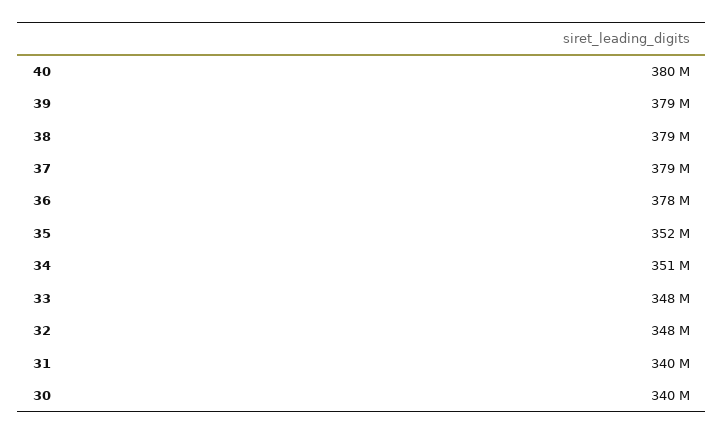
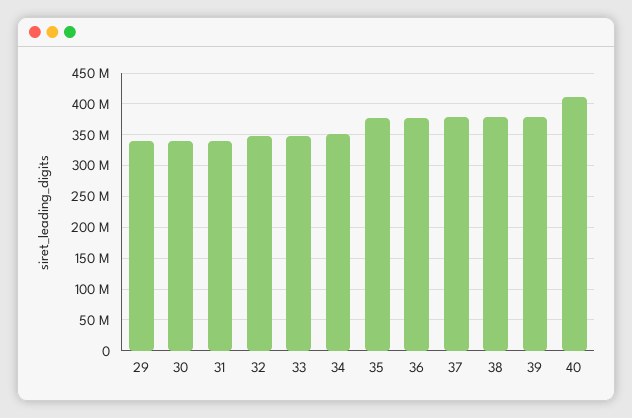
  {
-   "40": 380000000,
+   "40": 410000000,
    "39": 379000000,
    "38": 379000000,
    "37": 379000000,
    "36": 378000000,
-   "35": 352000000,
+   "35": 380000000,
    "34": 351000000,
    "33": 348000000,
    "32": 348000000,
    "31": 340000000,
-   "30": 340000000
+   "30": 340000000,
+   "29": 340000000
  }

